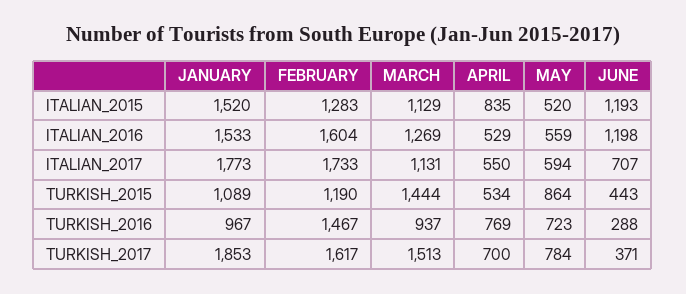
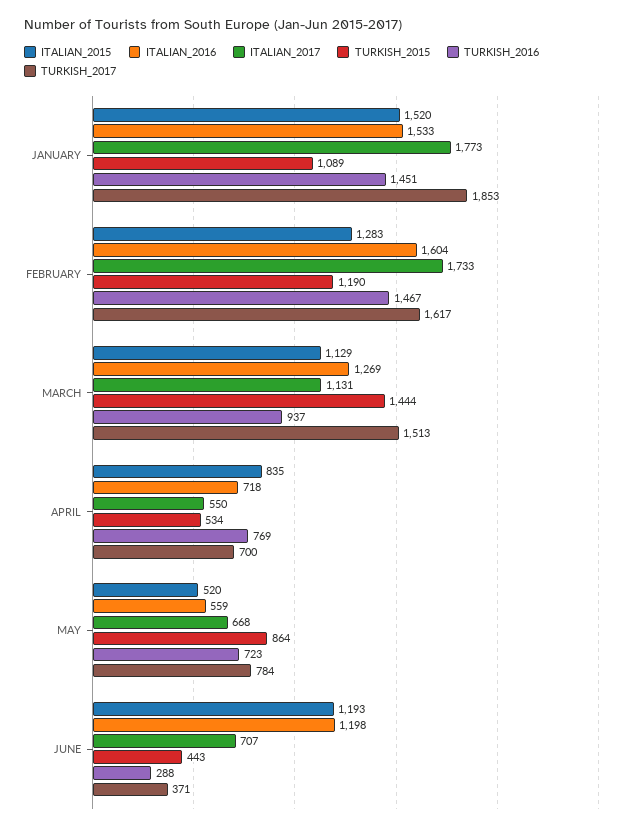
  {
    "ITALIAN_2015": {
      "JANUARY": 1520,
      "FEBRUARY": 1283,
      "MARCH": 1129,
      "APRIL": 835,
      "MAY": 520,
      "JUNE": 1193
    },
    "ITALIAN_2016": {
      "JANUARY": 1533,
      "FEBRUARY": 1604,
      "MARCH": 1269,
-     "APRIL": 529,
+     "APRIL": 718,
      "MAY": 559,
      "JUNE": 1198
    },
    "ITALIAN_2017": {
      "JANUARY": 1773,
      "FEBRUARY": 1733,
      "MARCH": 1131,
      "APRIL": 550,
-     "MAY": 594,
+     "MAY": 668,
      "JUNE": 707
    },
    "TURKISH_2015": {
      "JANUARY": 1089,
      "FEBRUARY": 1190,
      "MARCH": 1444,
      "APRIL": 534,
      "MAY": 864,
      "JUNE": 443
    },
    "TURKISH_2016": {
-     "JANUARY": 967,
+     "JANUARY": 1451,
      "FEBRUARY": 1467,
      "MARCH": 937,
      "APRIL": 769,
      "MAY": 723,
      "JUNE": 288
    },
    "TURKISH_2017": {
      "JANUARY": 1853,
      "FEBRUARY": 1617,
      "MARCH": 1513,
      "APRIL": 700,
      "MAY": 784,
      "JUNE": 371
    }
  }

